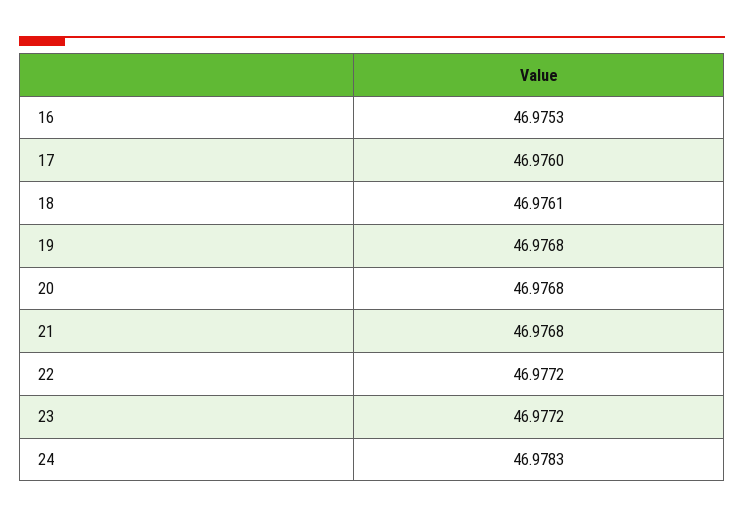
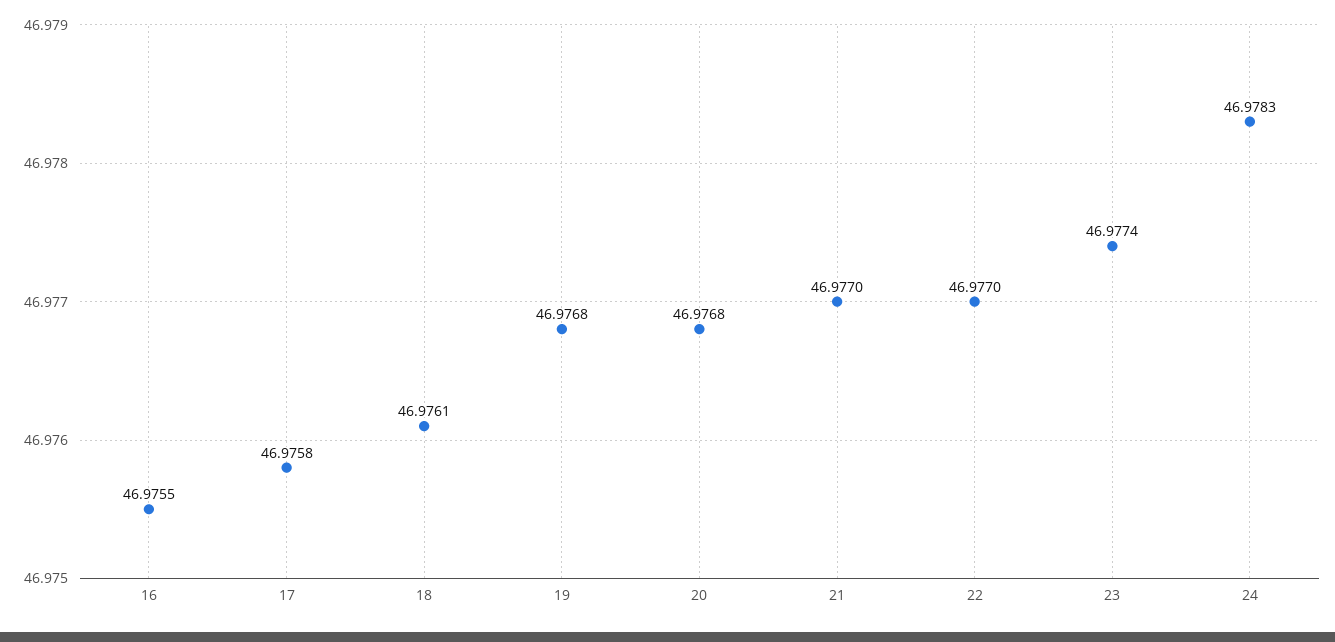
  {
-   "16": 46.9753,
+   "16": 46.9755,
-   "17": 46.976,
+   "17": 46.9758,
    "18": 46.9761,
    "19": 46.9768,
    "20": 46.9768,
-   "21": 46.9768,
+   "21": 46.977,
-   "22": 46.9772,
+   "22": 46.977,
-   "23": 46.9772,
+   "23": 46.9774,
    "24": 46.9783
  }

